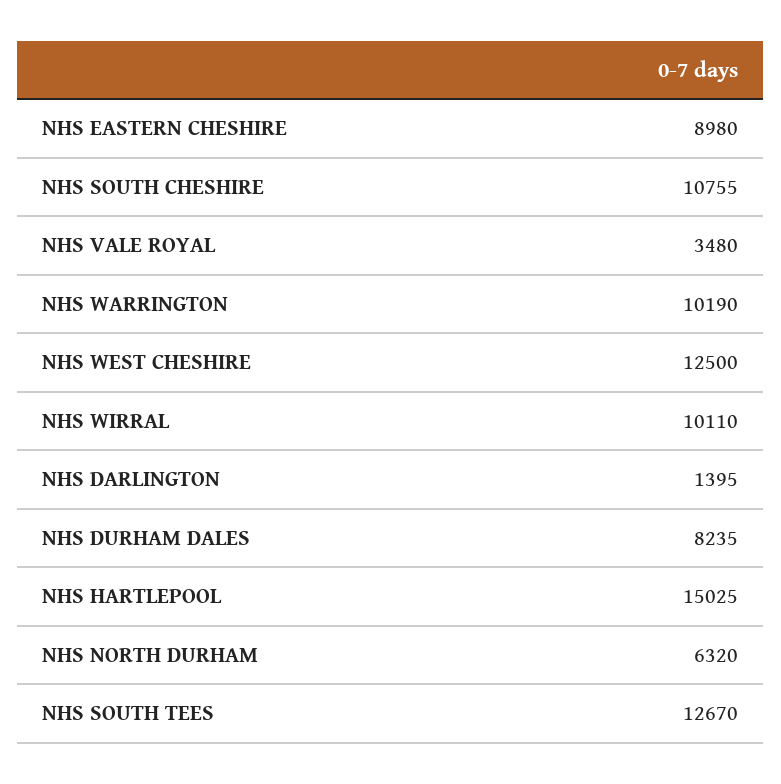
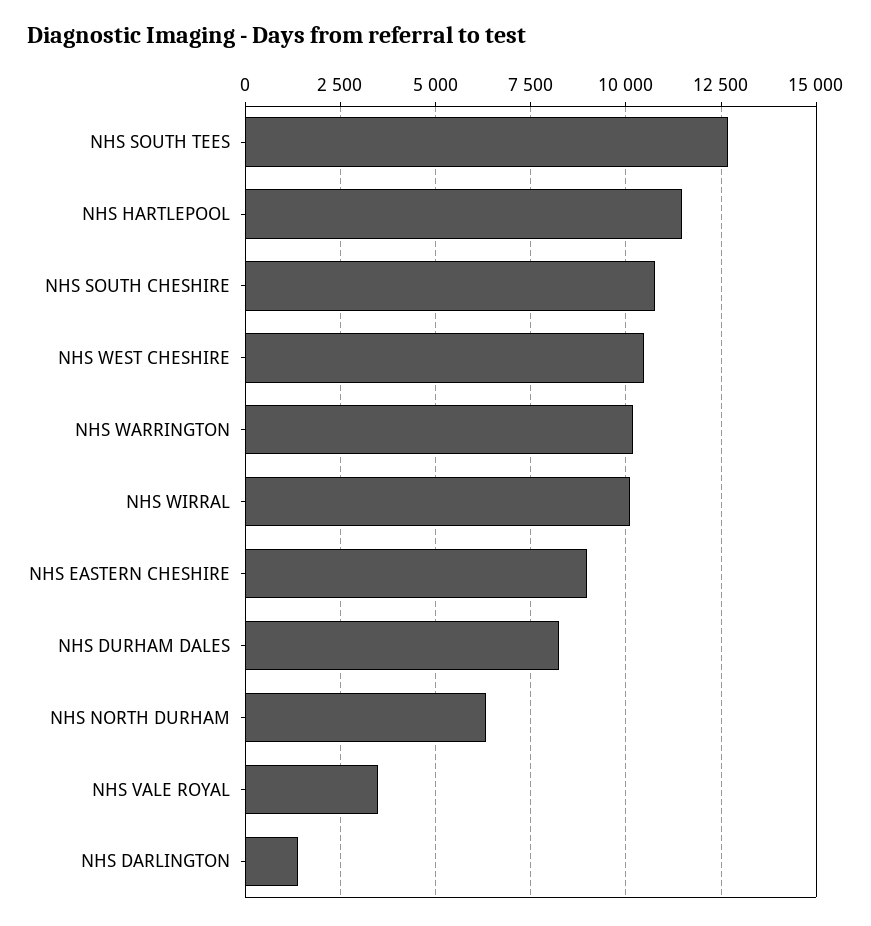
  {
    "NHS EASTERN CHESHIRE": 8980,
    "NHS SOUTH CHESHIRE": 10755,
    "NHS VALE ROYAL": 3480,
    "NHS WARRINGTON": 10190,
-   "NHS WEST CHESHIRE": 12500,
+   "NHS WEST CHESHIRE": 10500,
    "NHS WIRRAL": 10110,
    "NHS DARLINGTON": 1395,
    "NHS DURHAM DALES": 8235,
-   "NHS HARTLEPOOL": 15025,
+   "NHS HARTLEPOOL": 11500,
    "NHS NORTH DURHAM": 6320,
    "NHS SOUTH TEES": 12670
  }

